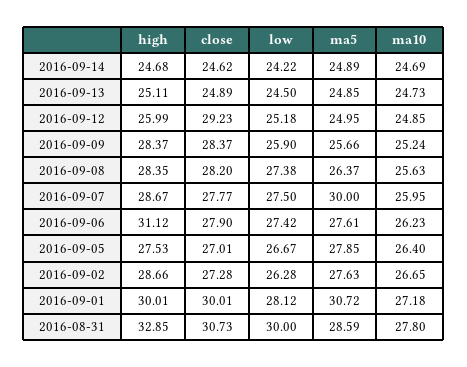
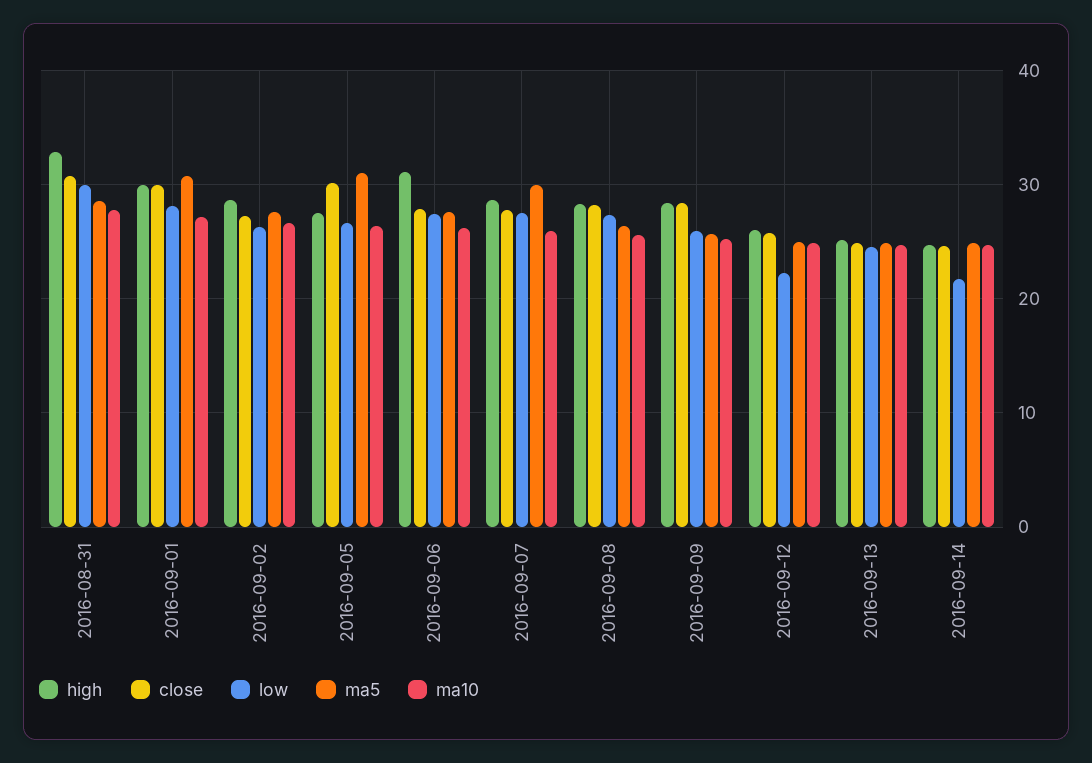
  {
    "high": {
      "2016-09-14": 24.68,
      "2016-09-13": 25.11,
      "2016-09-12": 25.99,
      "2016-09-09": 28.37,
      "2016-09-08": 28.35,
      "2016-09-07": 28.67,
      "2016-09-06": 31.12,
      "2016-09-05": 27.53,
      "2016-09-02": 28.66,
      "2016-09-01": 30.01,
      "2016-08-31": 32.85
    },
    "close": {
      "2016-09-14": 24.62,
      "2016-09-13": 24.89,
-     "2016-09-12": 29.23,
+     "2016-09-12": 26,
      "2016-09-09": 28.37,
      "2016-09-08": 28.2,
      "2016-09-07": 27.77,
      "2016-09-06": 27.9,
-     "2016-09-05": 27.01,
+     "2016-09-05": 30,
      "2016-09-02": 27.28,
      "2016-09-01": 30.01,
      "2016-08-31": 30.73
    },
    "low": {
-     "2016-09-14": 24.22,
+     "2016-09-14": 22,
      "2016-09-13": 24.5,
-     "2016-09-12": 25.18,
+     "2016-09-12": 22,
      "2016-09-09": 25.9,
      "2016-09-08": 27.38,
      "2016-09-07": 27.5,
      "2016-09-06": 27.42,
      "2016-09-05": 26.67,
      "2016-09-02": 26.28,
      "2016-09-01": 28.12,
      "2016-08-31": 30
    },
    "ma5": {
      "2016-09-14": 24.89,
      "2016-09-13": 24.85,
      "2016-09-12": 24.95,
      "2016-09-09": 25.66,
      "2016-09-08": 26.37,
      "2016-09-07": 30,
      "2016-09-06": 27.61,
-     "2016-09-05": 27.85,
+     "2016-09-05": 31,
      "2016-09-02": 27.63,
      "2016-09-01": 30.72,
      "2016-08-31": 28.59
    },
    "ma10": {
      "2016-09-14": 24.69,
      "2016-09-13": 24.73,
      "2016-09-12": 24.85,
      "2016-09-09": 25.24,
      "2016-09-08": 25.63,
      "2016-09-07": 25.95,
      "2016-09-06": 26.23,
      "2016-09-05": 26.4,
      "2016-09-02": 26.65,
      "2016-09-01": 27.18,
      "2016-08-31": 27.8
    }
  }

